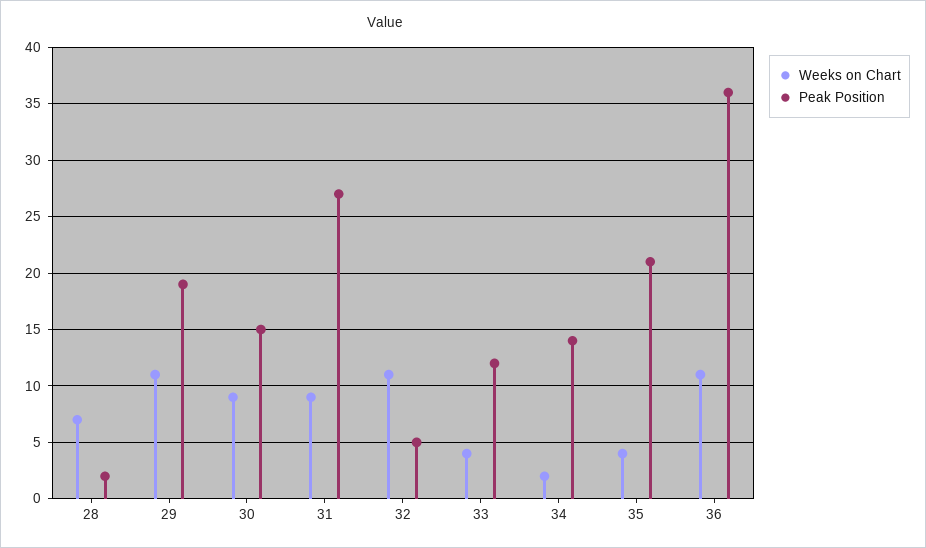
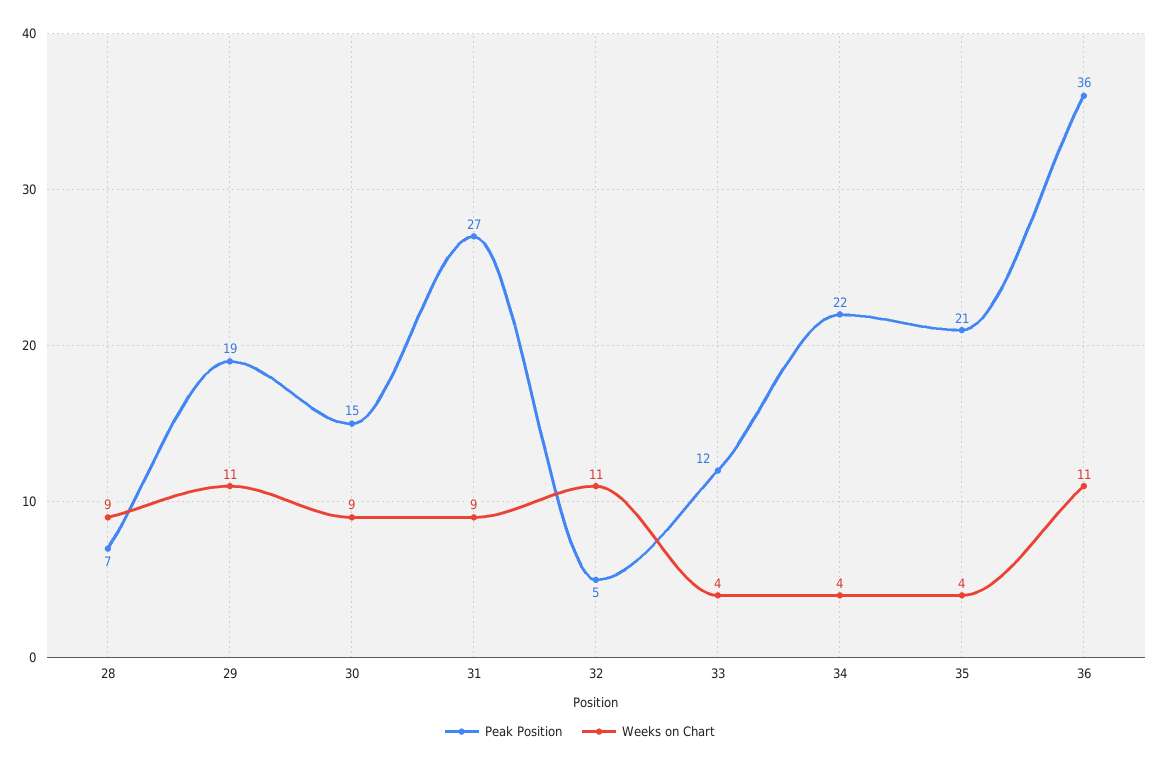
  {
    "Weeks on Chart": {
-     "28": 7,
+     "28": 9,
      "29": 11,
      "30": 9,
      "31": 9,
      "32": 11,
      "33": 4,
-     "34": 2,
+     "34": 4,
      "35": 4,
      "36": 11
    },
    "Peak Position": {
-     "28": 2,
+     "28": 7,
      "29": 19,
      "30": 15,
      "31": 27,
      "32": 5,
      "33": 12,
-     "34": 14,
+     "34": 22,
      "35": 21,
      "36": 36
    }
  }

